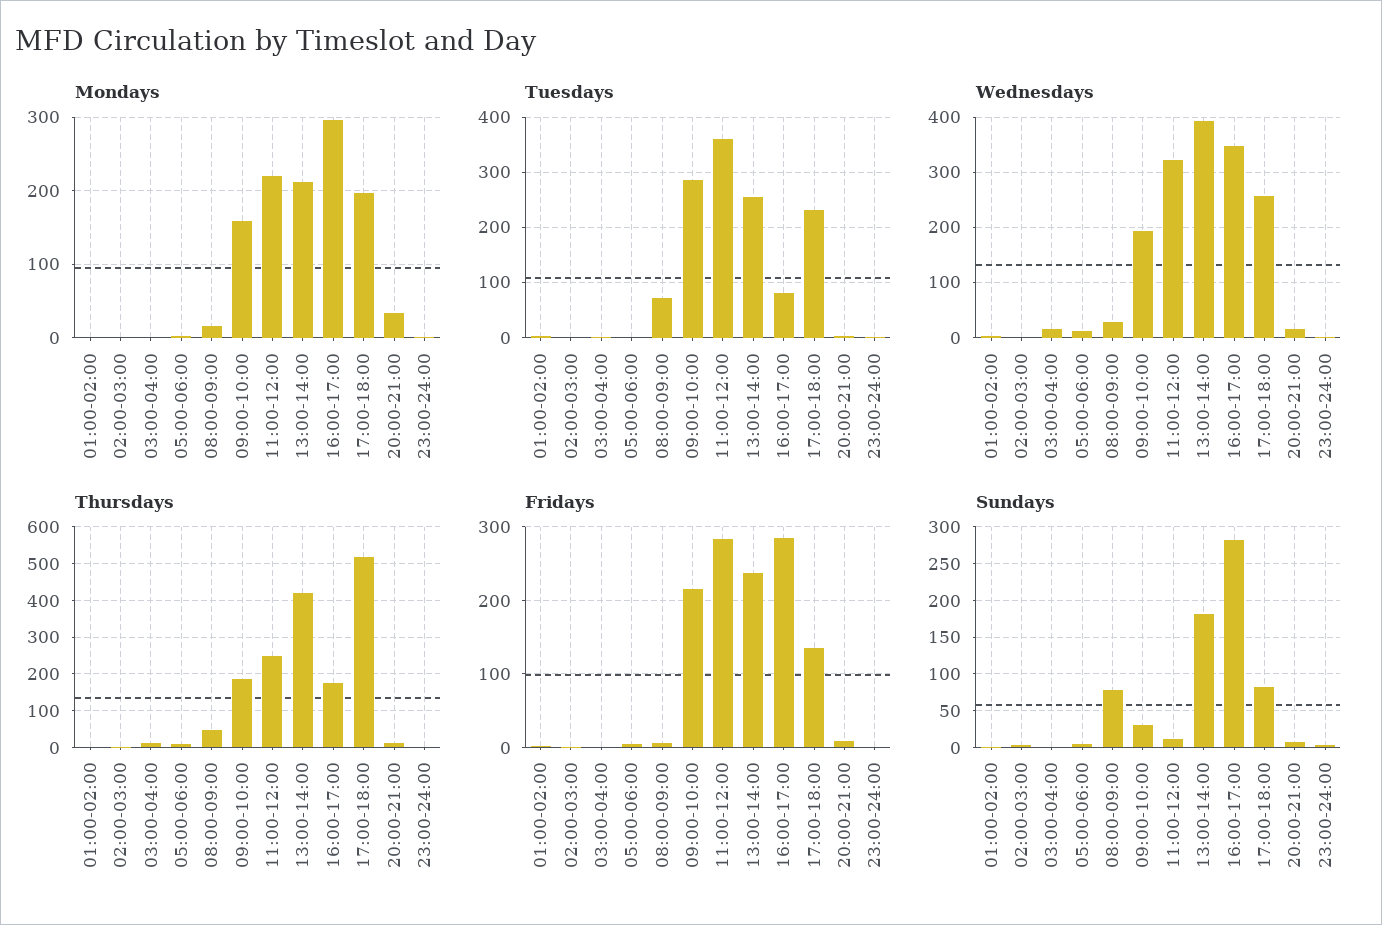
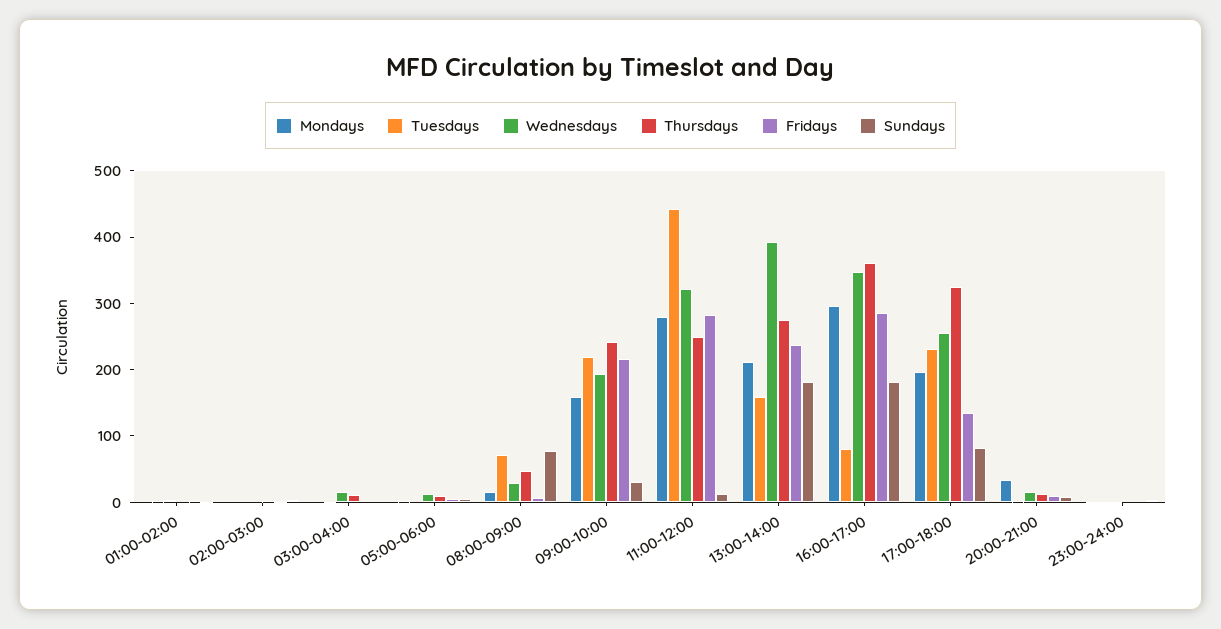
  {
    "Mondays": {
      "01:00-02:00": 0,
      "02:00-03:00": 0,
      "03:00-04:00": 0,
      "05:00-06:00": 0,
      "08:00-09:00": 20,
      "09:00-10:00": 160,
-     "11:00-12:00": 220,
+     "11:00-12:00": 280,
      "13:00-14:00": 210,
      "16:00-17:00": 300,
      "17:00-18:00": 200,
      "20:00-21:00": 30,
      "23:00-24:00": 0
    },
    "Tuesdays": {
      "01:00-02:00": 0,
      "02:00-03:00": 0,
      "03:00-04:00": 0,
      "05:00-06:00": 0,
      "08:00-09:00": 80,
-     "09:00-10:00": 280,
+     "09:00-10:00": 220,
-     "11:00-12:00": 360,
+     "11:00-12:00": 440,
-     "13:00-14:00": 260,
+     "13:00-14:00": 160,
      "16:00-17:00": 80,
      "17:00-18:00": 240,
      "20:00-21:00": 0,
      "23:00-24:00": 0
    },
    "Wednesdays": {
      "01:00-02:00": 0,
      "02:00-03:00": 0,
      "03:00-04:00": 20,
      "05:00-06:00": 20,
      "08:00-09:00": 20,
      "09:00-10:00": 200,
      "11:00-12:00": 320,
      "13:00-14:00": 400,
      "16:00-17:00": 340,
      "17:00-18:00": 260,
      "20:00-21:00": 20,
      "23:00-24:00": 0
    },
    "Thursdays": {
      "01:00-02:00": 0,
      "02:00-03:00": 0,
      "03:00-04:00": 20,
      "05:00-06:00": 20,
      "08:00-09:00": 40,
-     "09:00-10:00": 180,
+     "09:00-10:00": 240,
      "11:00-12:00": 240,
-     "13:00-14:00": 420,
+     "13:00-14:00": 280,
-     "16:00-17:00": 180,
+     "16:00-17:00": 360,
-     "17:00-18:00": 520,
+     "17:00-18:00": 320,
      "20:00-21:00": 20,
      "23:00-24:00": 0
    },
    "Fridays": {
      "01:00-02:00": 0,
      "02:00-03:00": 0,
      "03:00-04:00": 0,
      "05:00-06:00": 10,
      "08:00-09:00": 10,
      "09:00-10:00": 220,
      "11:00-12:00": 280,
      "13:00-14:00": 240,
      "16:00-17:00": 290,
      "17:00-18:00": 140,
      "20:00-21:00": 10,
      "23:00-24:00": 0
    },
    "Sundays": {
      "01:00-02:00": 0,
      "02:00-03:00": 0,
      "03:00-04:00": 0,
      "05:00-06:00": 10,
      "08:00-09:00": 80,
      "09:00-10:00": 30,
      "11:00-12:00": 10,
      "13:00-14:00": 180,
-     "16:00-17:00": 280,
+     "16:00-17:00": 180,
      "17:00-18:00": 80,
      "20:00-21:00": 10,
      "23:00-24:00": 0
    }
  }

